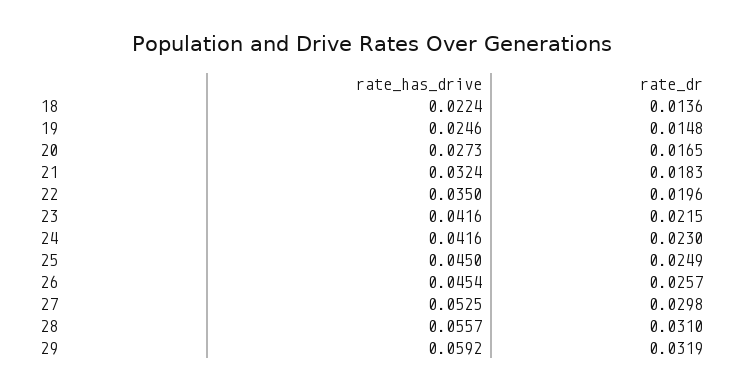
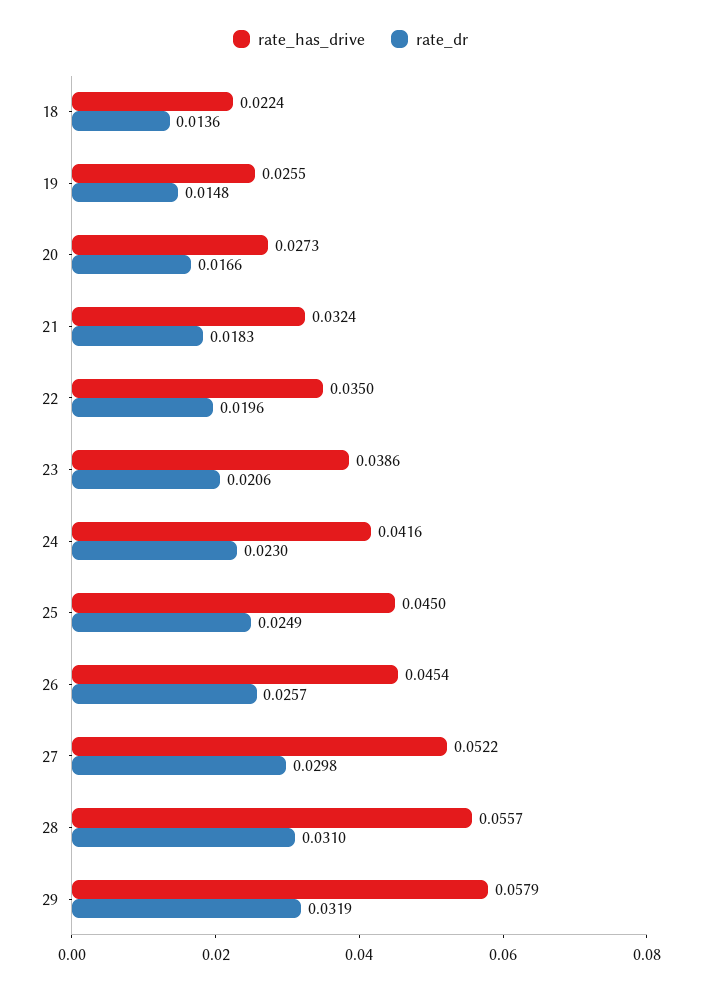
  {
    "rate_has_drive": {
      "18": 0.0224,
-     "19": 0.0246,
+     "19": 0.0255,
      "20": 0.0273,
      "21": 0.0324,
      "22": 0.035,
-     "23": 0.0416,
+     "23": 0.0386,
      "24": 0.0416,
      "25": 0.045,
      "26": 0.0454,
-     "27": 0.0525,
+     "27": 0.0522,
      "28": 0.0557,
-     "29": 0.0592
+     "29": 0.0579
    },
    "rate_dr": {
      "18": 0.0136,
      "19": 0.0148,
-     "20": 0.0165,
+     "20": 0.0166,
      "21": 0.0183,
      "22": 0.0196,
-     "23": 0.0215,
+     "23": 0.0206,
      "24": 0.023,
      "25": 0.0249,
      "26": 0.0257,
      "27": 0.0298,
      "28": 0.031,
      "29": 0.0319
    }
  }

